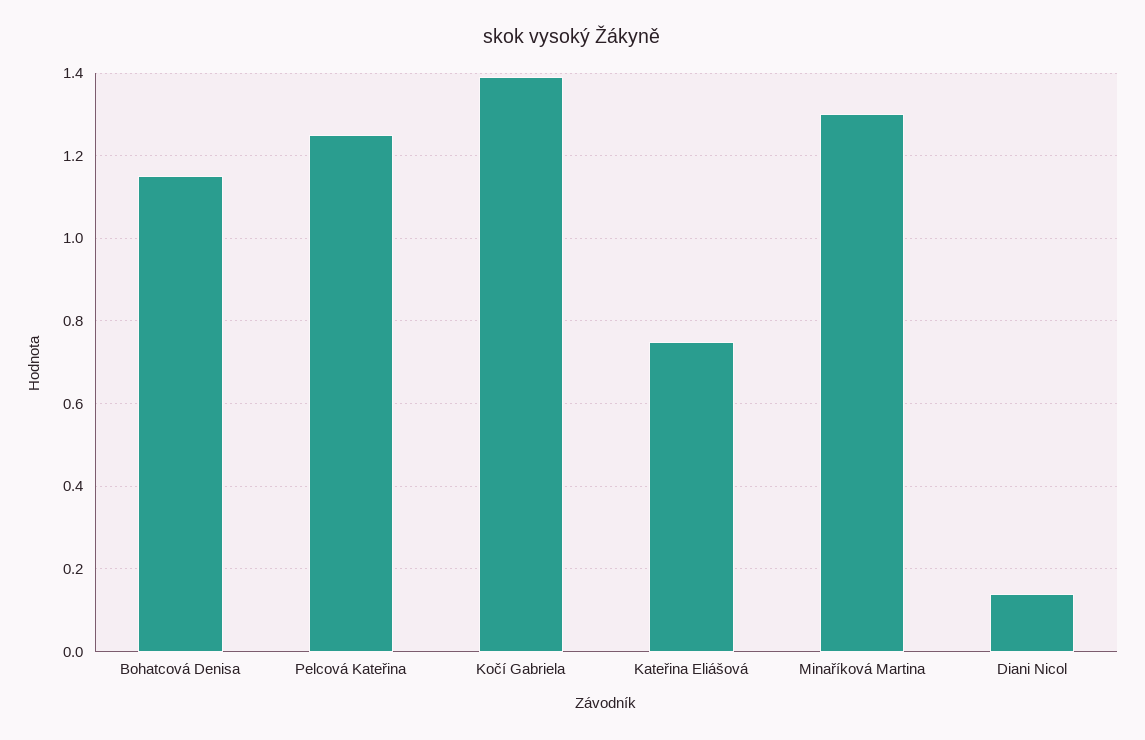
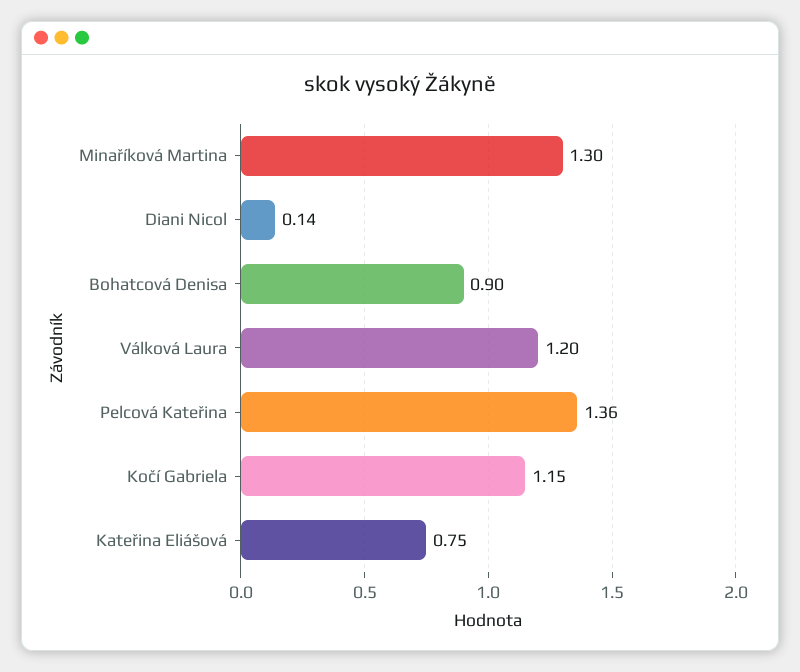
  {
-   "Bohatcová Denisa": 1.15,
+   "Bohatcová Denisa": 0.9,
-   "Pelcová Kateřina": 1.25,
+   "Pelcová Kateřina": 1.36,
-   "Kočí Gabriela": 1.4,
+   "Kočí Gabriela": 1.15,
    "Kateřina Eliášová": 0.75,
    "Minaříková Martina": 1.3,
-   "Diani Nicol": 0.14
+   "Diani Nicol": 0.14,
+   "Válková Laura": 1.2
  }

